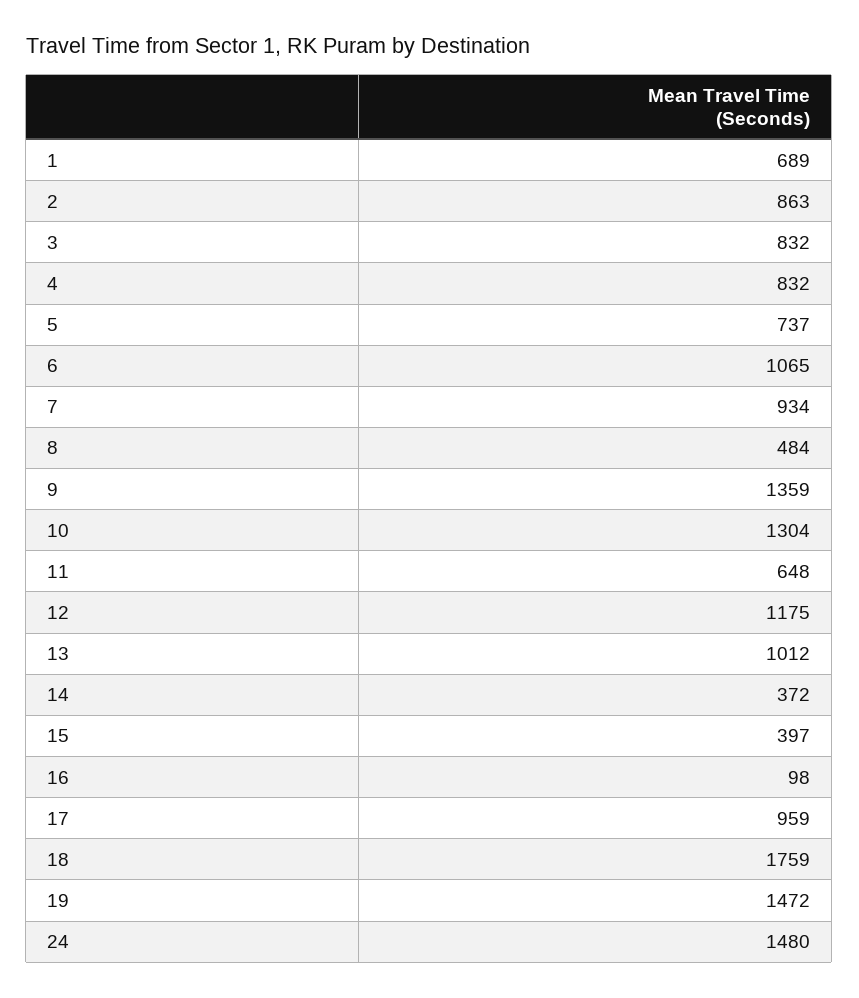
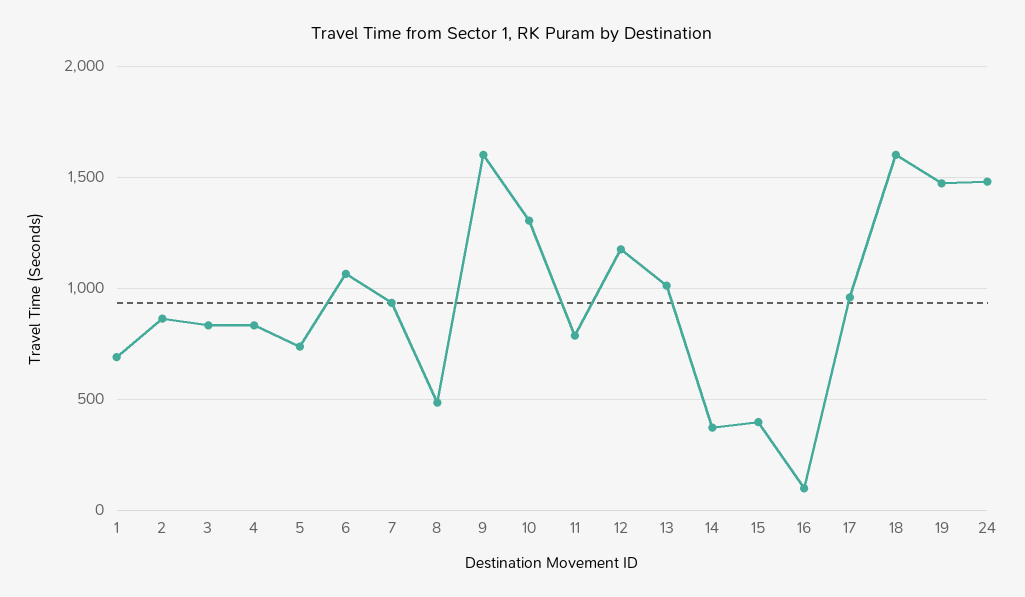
  {
    "1": 689,
    "2": 863,
    "3": 832,
    "4": 832,
    "5": 737,
    "6": 1065,
    "7": 934,
    "8": 484,
-   "9": 1359,
+   "9": 1600,
    "10": 1304,
-   "11": 648,
+   "11": 800,
    "12": 1175,
    "13": 1012,
    "14": 372,
    "15": 397,
    "16": 98,
    "17": 959,
-   "18": 1759,
+   "18": 1600,
    "19": 1472,
    "24": 1480
  }

